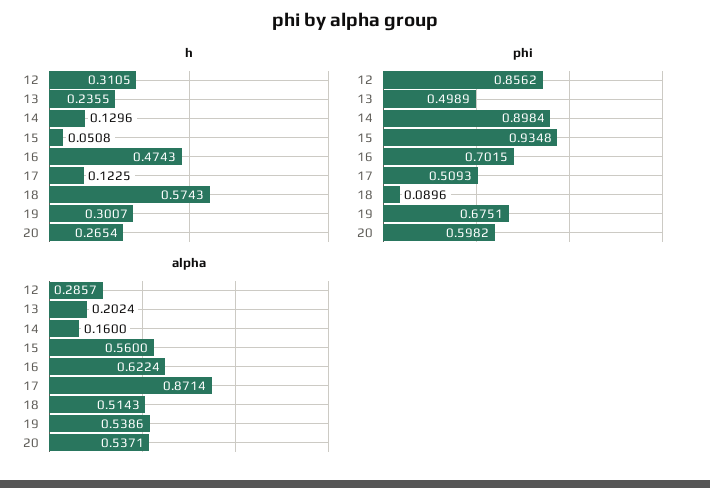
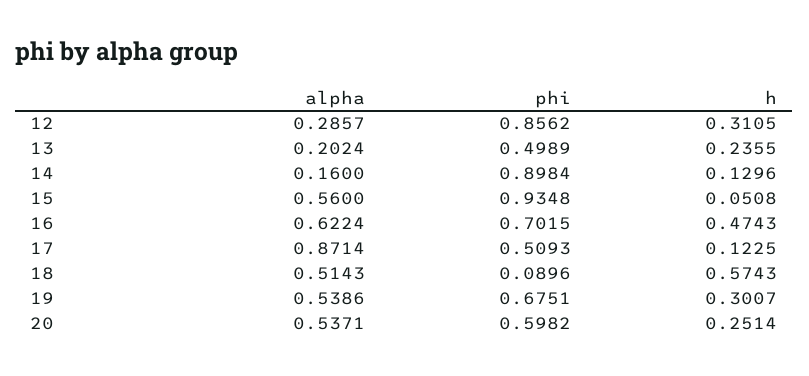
  {
    "h": {
      "12": 0.3105,
      "13": 0.2355,
      "14": 0.1296,
      "15": 0.0508,
      "16": 0.4743,
      "17": 0.1225,
      "18": 0.5743,
      "19": 0.3007,
-     "20": 0.2654
+     "20": 0.2514
    },
    "phi": {
      "12": 0.8562,
      "13": 0.4989,
      "14": 0.8984,
      "15": 0.9348,
      "16": 0.7015,
      "17": 0.5093,
      "18": 0.0896,
      "19": 0.6751,
      "20": 0.5982
    },
    "alpha": {
      "12": 0.2857,
      "13": 0.2024,
      "14": 0.16,
      "15": 0.56,
      "16": 0.6224,
      "17": 0.8714,
      "18": 0.5143,
      "19": 0.5386,
      "20": 0.5371
    }
  }

